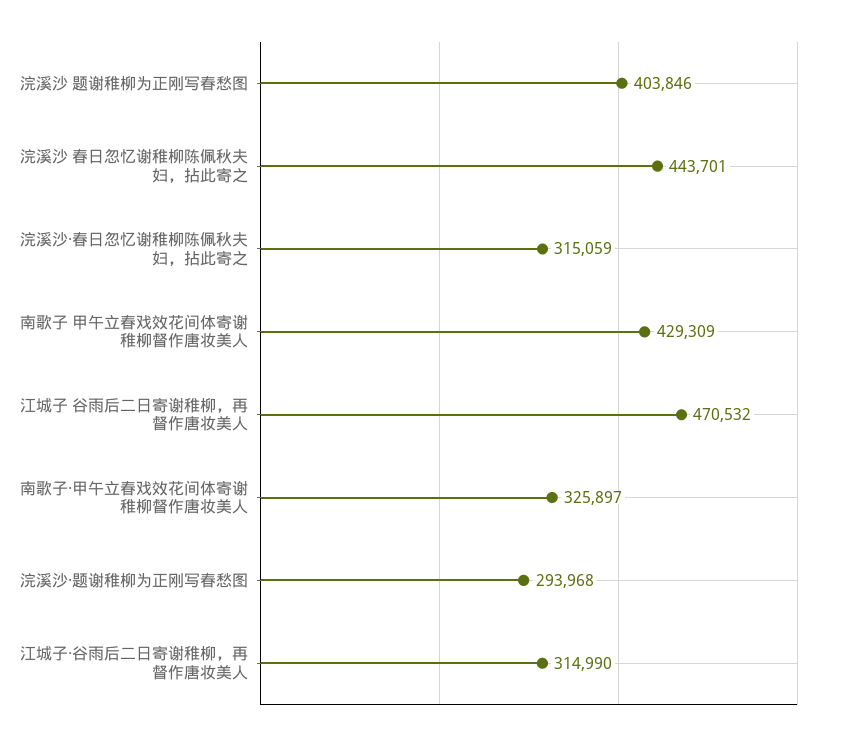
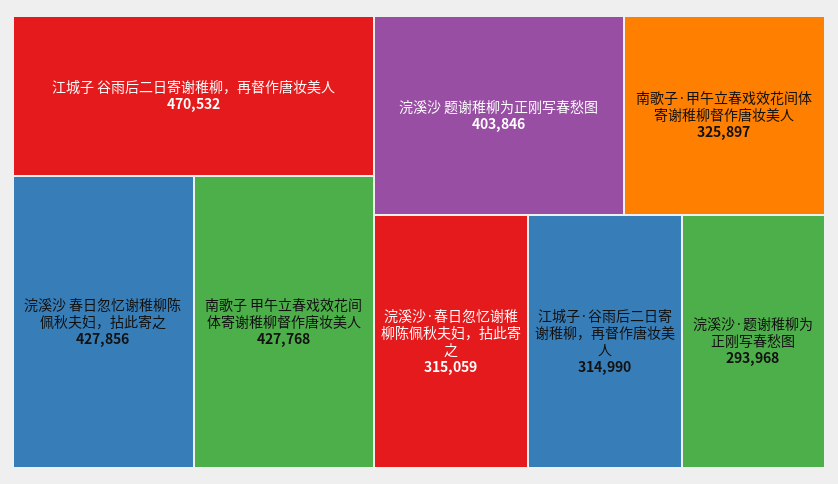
  {
    "浣溪沙 题谢稚柳为正刚写春愁图": 403846,
-   "浣溪沙 春日忽忆谢稚柳陈佩秋夫妇，拈此寄之": 443701,
+   "浣溪沙 春日忽忆谢稚柳陈佩秋夫妇，拈此寄之": 427856,
    "浣溪沙·春日忽忆谢稚柳陈佩秋夫妇，拈此寄之": 315059,
-   "南歌子 甲午立春戏效花间体寄谢稚柳督作唐妆美人": 429309,
+   "南歌子 甲午立春戏效花间体寄谢稚柳督作唐妆美人": 427768,
    "江城子 谷雨后二日寄谢稚柳，再督作唐妆美人": 470532,
    "南歌子·甲午立春戏效花间体寄谢稚柳督作唐妆美人": 325897,
    "浣溪沙·题谢稚柳为正刚写春愁图": 293968,
    "江城子·谷雨后二日寄谢稚柳，再督作唐妆美人": 314990
  }

